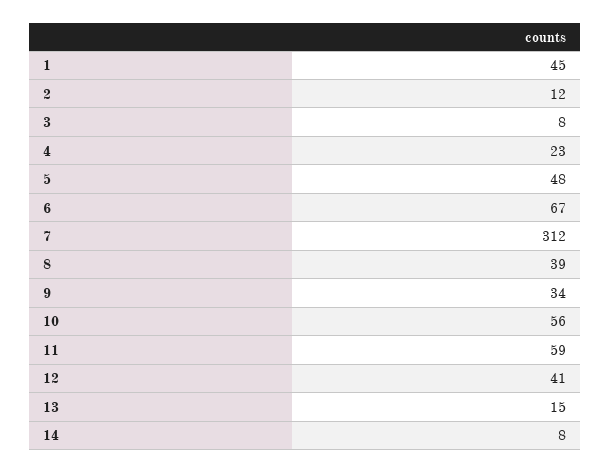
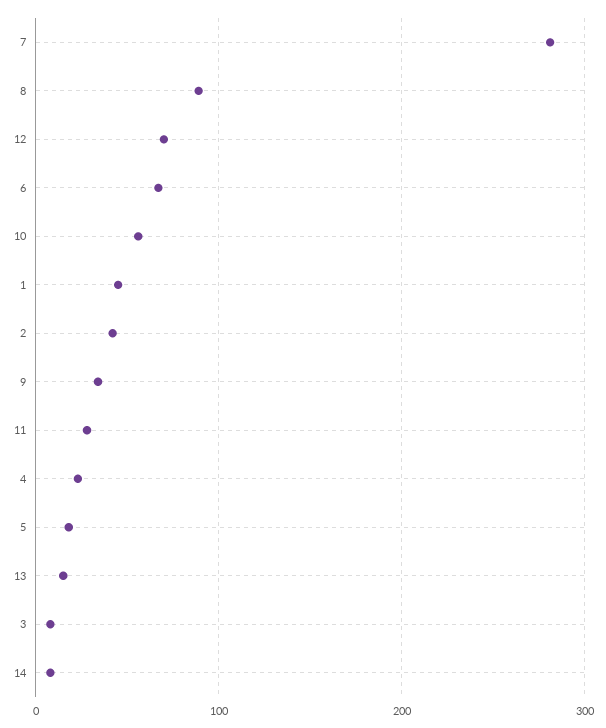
  {
    "1": 45,
-   "2": 12,
+   "2": 40,
    "3": 8,
    "4": 23,
-   "5": 48,
+   "5": 20,
    "6": 67,
-   "7": 312,
+   "7": 280,
-   "8": 39,
+   "8": 90,
    "9": 34,
    "10": 56,
-   "11": 59,
+   "11": 30,
-   "12": 41,
+   "12": 70,
    "13": 15,
    "14": 8
  }

